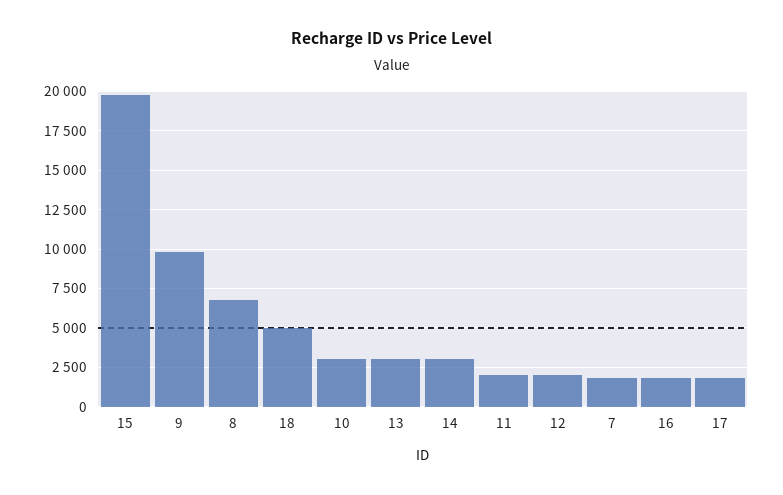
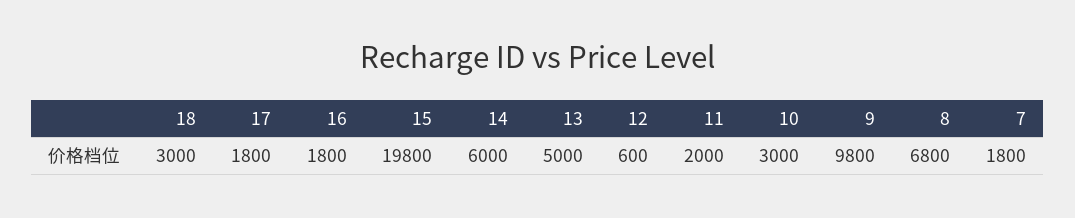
  {
    "15": 19800,
    "9": 9800,
    "8": 6800,
-   "18": 5000,
+   "18": 3000,
    "10": 3000,
-   "13": 3000,
+   "13": 5000,
-   "14": 3000,
+   "14": 6000,
    "11": 2000,
-   "12": 2000,
+   "12": 600,
    "7": 1800,
    "16": 1800,
    "17": 1800
  }

